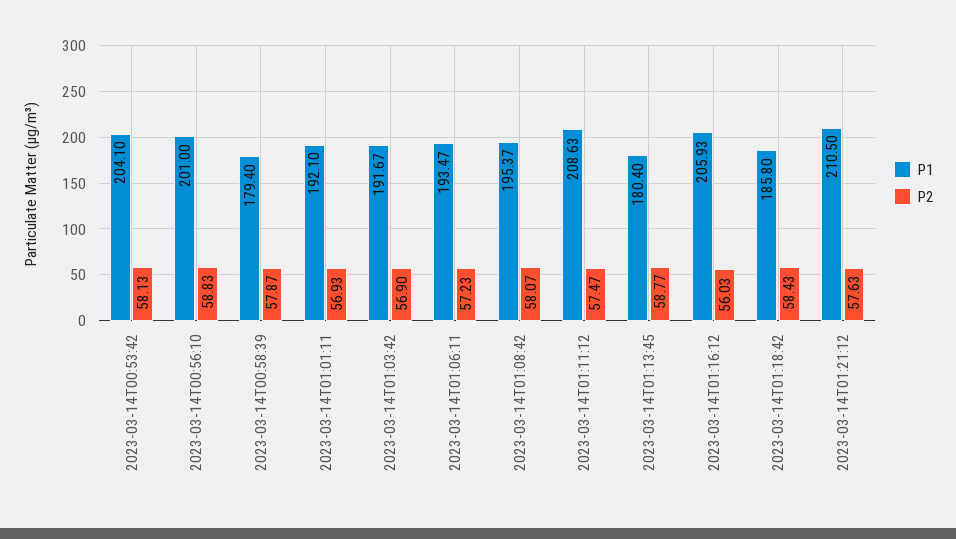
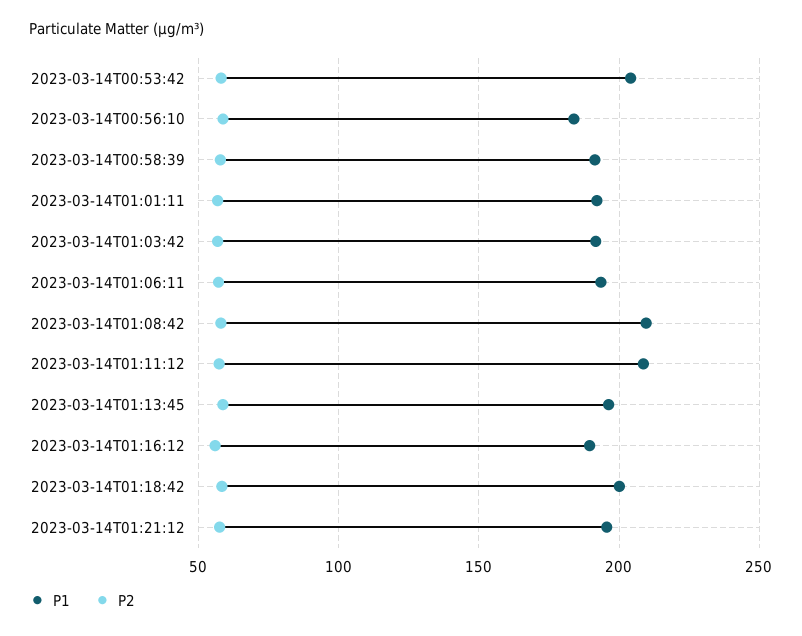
  {
    "P1": {
      "2023-03-14T00:53:42": 204.1,
-     "2023-03-14T00:56:10": 201,
+     "2023-03-14T00:56:10": 185,
-     "2023-03-14T00:58:39": 179.4,
+     "2023-03-14T00:58:39": 190,
      "2023-03-14T01:01:11": 192.1,
      "2023-03-14T01:03:42": 191.67,
      "2023-03-14T01:06:11": 193.47,
-     "2023-03-14T01:08:42": 195.37,
+     "2023-03-14T01:08:42": 210,
      "2023-03-14T01:11:12": 208.63,
-     "2023-03-14T01:13:45": 180.4,
+     "2023-03-14T01:13:45": 195,
-     "2023-03-14T01:16:12": 205.93,
+     "2023-03-14T01:16:12": 190,
-     "2023-03-14T01:18:42": 185.8,
+     "2023-03-14T01:18:42": 200,
-     "2023-03-14T01:21:12": 210.5
+     "2023-03-14T01:21:12": 195
    },
    "P2": {
      "2023-03-14T00:53:42": 58.13,
      "2023-03-14T00:56:10": 58.83,
      "2023-03-14T00:58:39": 57.87,
      "2023-03-14T01:01:11": 56.93,
      "2023-03-14T01:03:42": 56.9,
      "2023-03-14T01:06:11": 57.23,
      "2023-03-14T01:08:42": 58.07,
      "2023-03-14T01:11:12": 57.47,
      "2023-03-14T01:13:45": 58.77,
      "2023-03-14T01:16:12": 56.03,
      "2023-03-14T01:18:42": 58.43,
      "2023-03-14T01:21:12": 57.63
    }
  }

